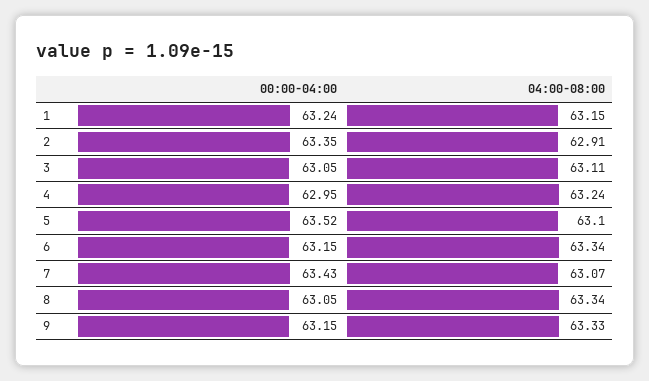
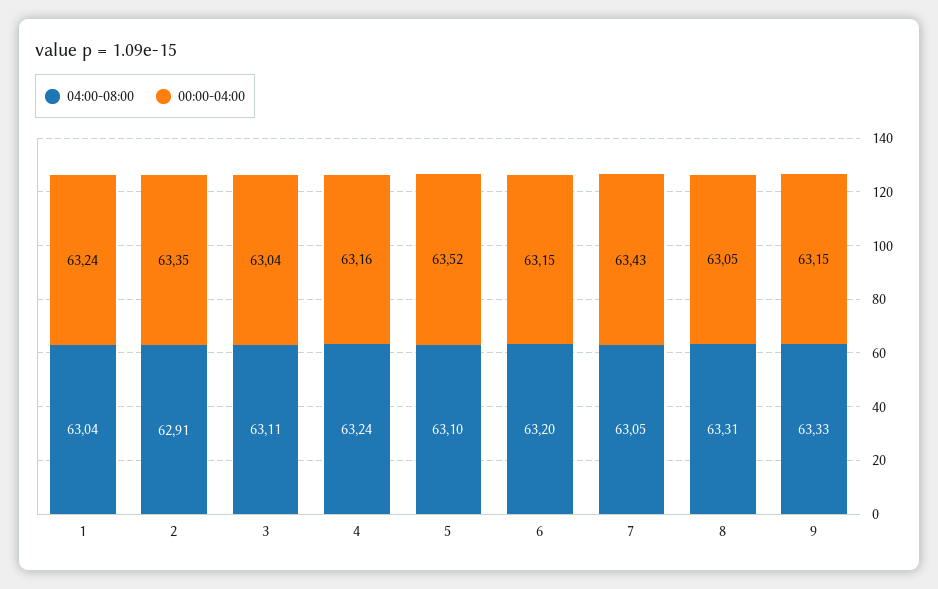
  {
    "00:00-04:00": {
      "1": 63.24,
      "2": 63.35,
-     "3": 63.05,
+     "3": 63.04,
-     "4": 62.95,
+     "4": 63.16,
      "5": 63.52,
      "6": 63.15,
      "7": 63.43,
      "8": 63.05,
      "9": 63.15
    },
    "04:00-08:00": {
-     "1": 63.15,
+     "1": 63.04,
      "2": 62.91,
      "3": 63.11,
      "4": 63.24,
      "5": 63.1,
-     "6": 63.34,
+     "6": 63.2,
-     "7": 63.07,
+     "7": 63.05,
-     "8": 63.34,
+     "8": 63.31,
      "9": 63.33
    }
  }

